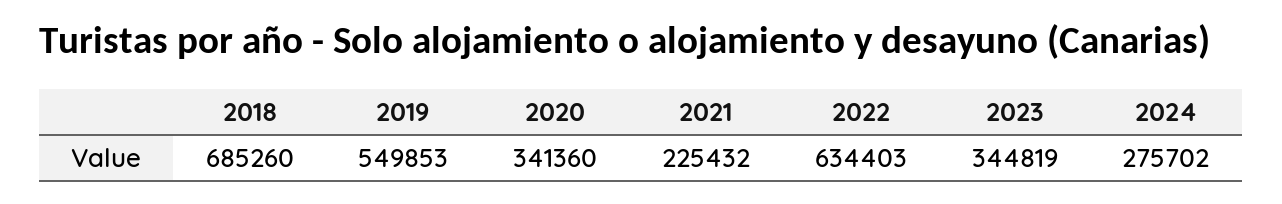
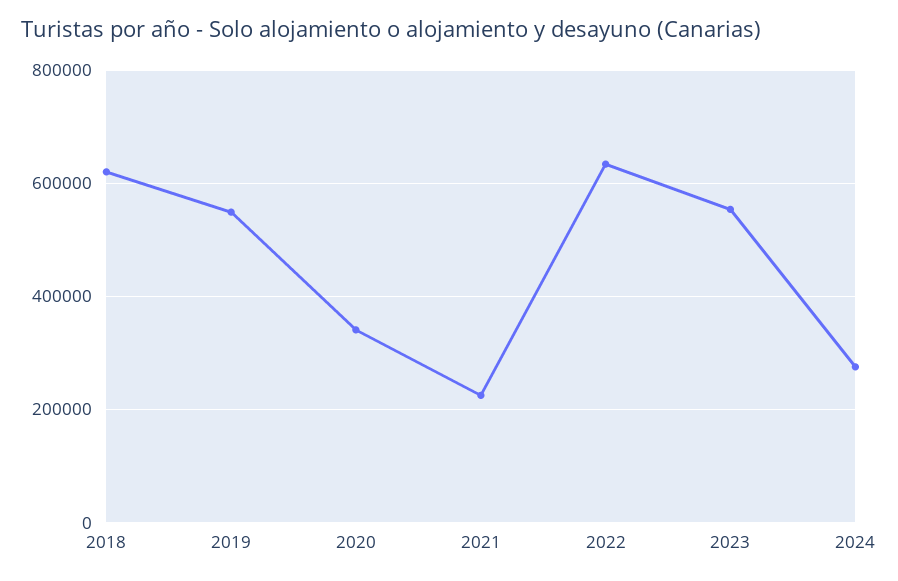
  {
-   "2018": 685260,
+   "2018": 620000,
    "2019": 549853,
    "2020": 341360,
    "2021": 225432,
    "2022": 634403,
-   "2023": 344819,
+   "2023": 560000,
    "2024": 275702
  }

